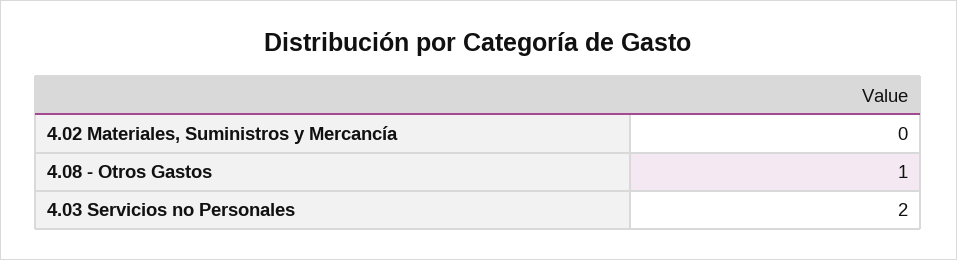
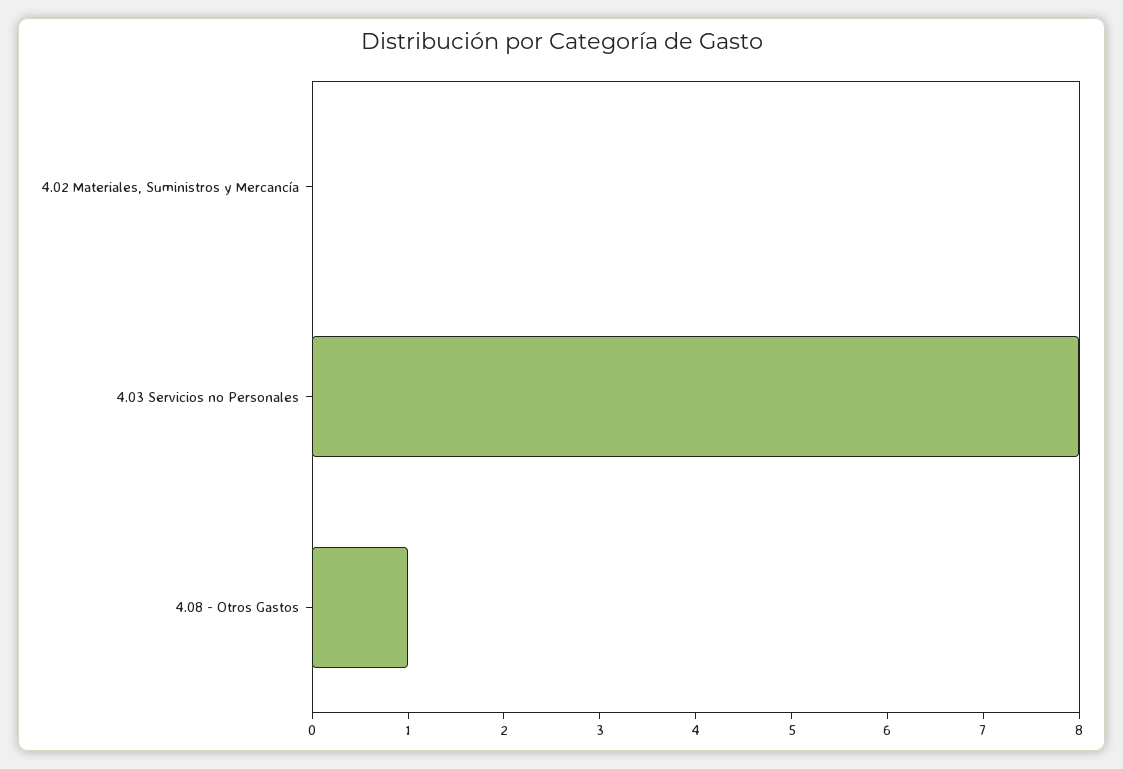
  {
    "4.02 Materiales, Suministros y Mercancía": 0,
    "4.08 - Otros Gastos": 1,
-   "4.03 Servicios no Personales": 2
+   "4.03 Servicios no Personales": 8
  }

